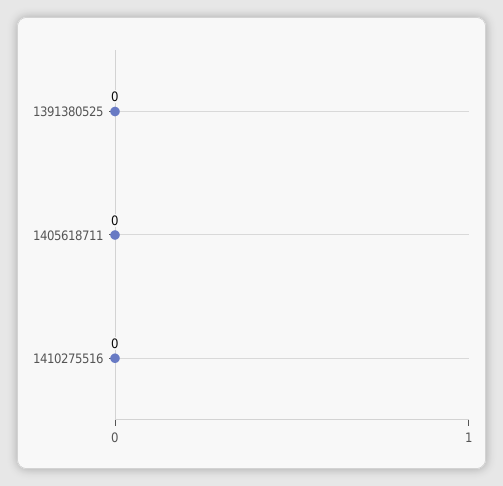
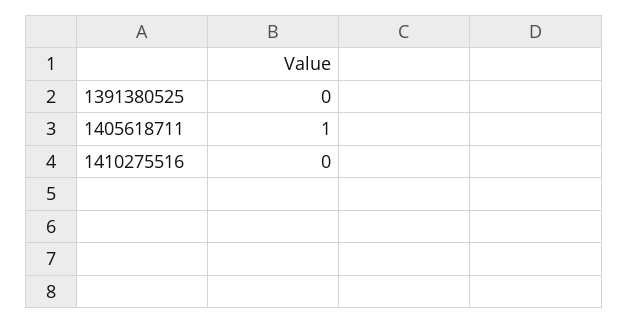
  {
    "1391380525": 0,
-   "1405618711": 0,
+   "1405618711": 1,
    "1410275516": 0
  }

